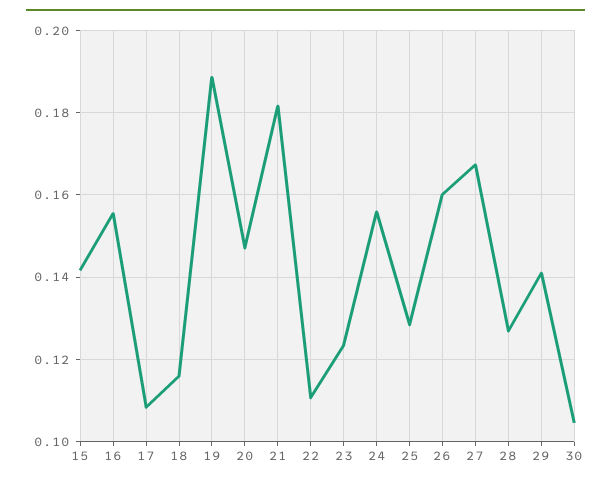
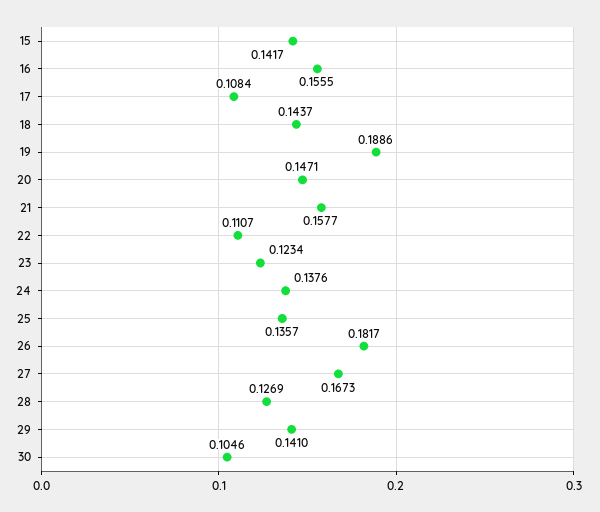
  {
    "15": 0.1417,
    "16": 0.1555,
    "17": 0.1084,
-   "18": 0.116,
+   "18": 0.1437,
    "19": 0.1886,
    "20": 0.1471,
-   "21": 0.182,
+   "21": 0.1577,
    "22": 0.1107,
    "23": 0.1234,
-   "24": 0.156,
+   "24": 0.1376,
-   "25": 0.128,
+   "25": 0.1357,
-   "26": 0.16,
+   "26": 0.1817,
    "27": 0.1673,
    "28": 0.1269,
    "29": 0.141,
    "30": 0.1046
  }

